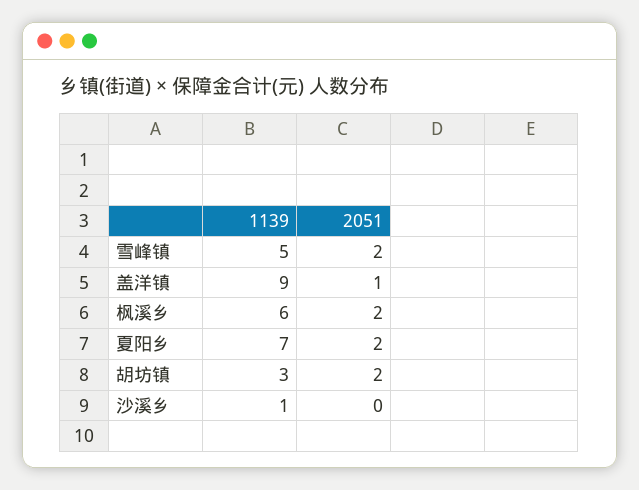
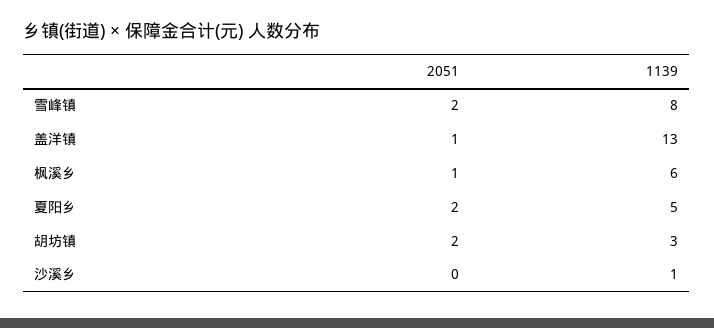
  {
    "1139": {
-     "雪峰镇": 5,
+     "雪峰镇": 8,
-     "盖洋镇": 9,
+     "盖洋镇": 13,
      "枫溪乡": 6,
-     "夏阳乡": 7,
+     "夏阳乡": 5,
      "胡坊镇": 3,
      "沙溪乡": 1
    },
    "2051": {
      "雪峰镇": 2,
      "盖洋镇": 1,
-     "枫溪乡": 2,
+     "枫溪乡": 1,
      "夏阳乡": 2,
      "胡坊镇": 2,
      "沙溪乡": 0
    }
  }

